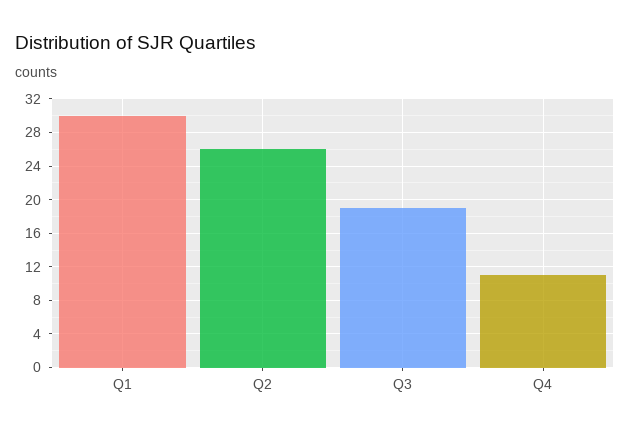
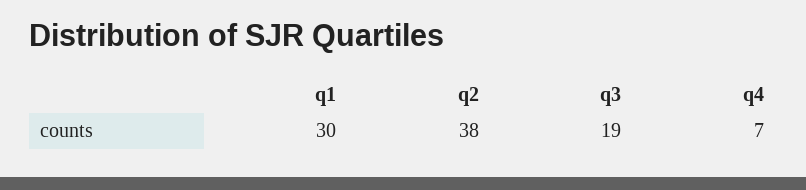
  {
    "Q1": 30,
-   "Q2": 26,
+   "Q2": 38,
    "Q3": 19,
-   "Q4": 11
+   "Q4": 7
  }

